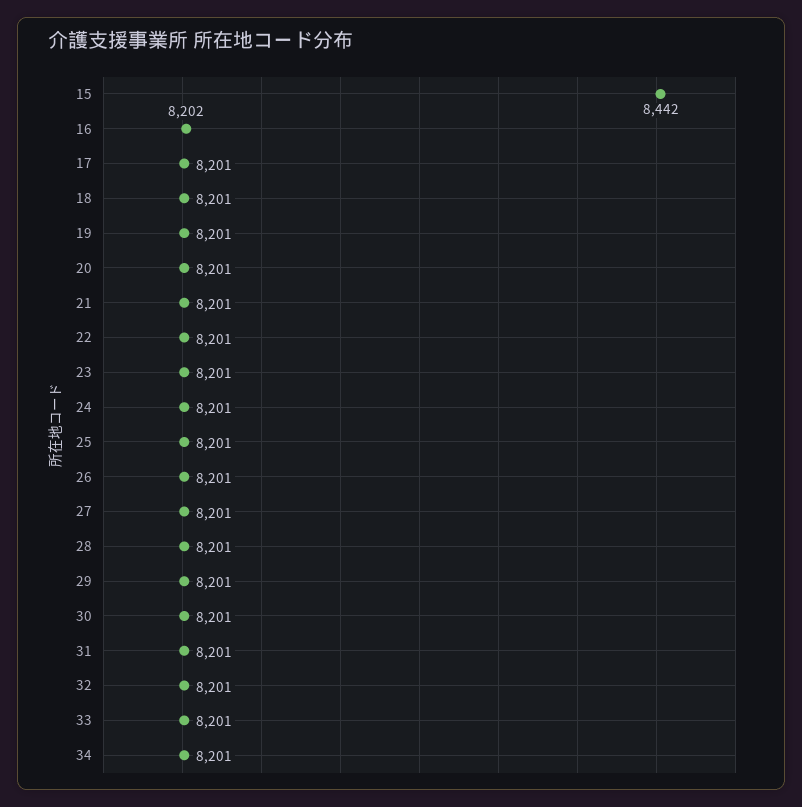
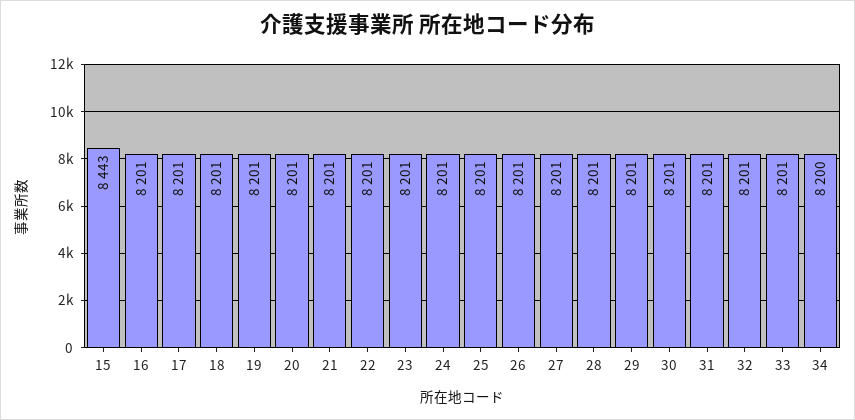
  {
-   "15": 8442,
+   "15": 8443,
-   "16": 8202,
+   "16": 8201,
    "17": 8201,
    "18": 8201,
    "19": 8201,
    "20": 8201,
    "21": 8201,
    "22": 8201,
    "23": 8201,
    "24": 8201,
    "25": 8201,
    "26": 8201,
    "27": 8201,
    "28": 8201,
    "29": 8201,
    "30": 8201,
    "31": 8201,
    "32": 8201,
    "33": 8201,
-   "34": 8201
+   "34": 8200
  }

